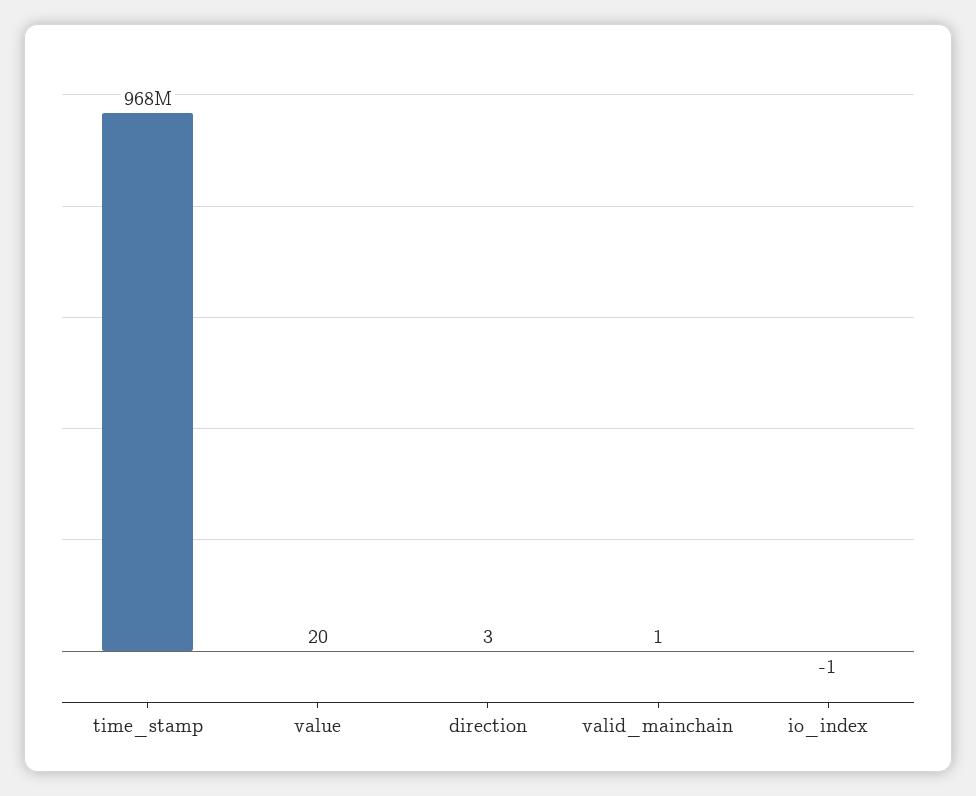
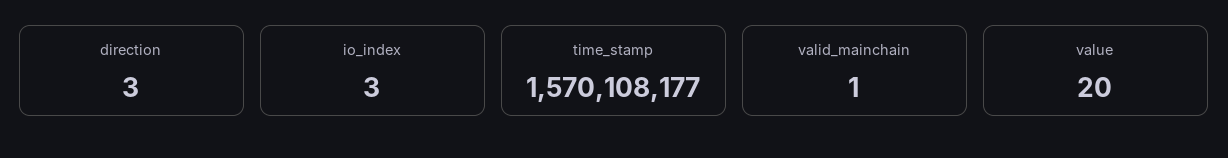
  {
-   "time_stamp": 968000000,
+   "time_stamp": 1570108177,
    "value": 20,
    "direction": 3,
    "valid_mainchain": 1,
-   "io_index": -1
+   "io_index": 3
  }

